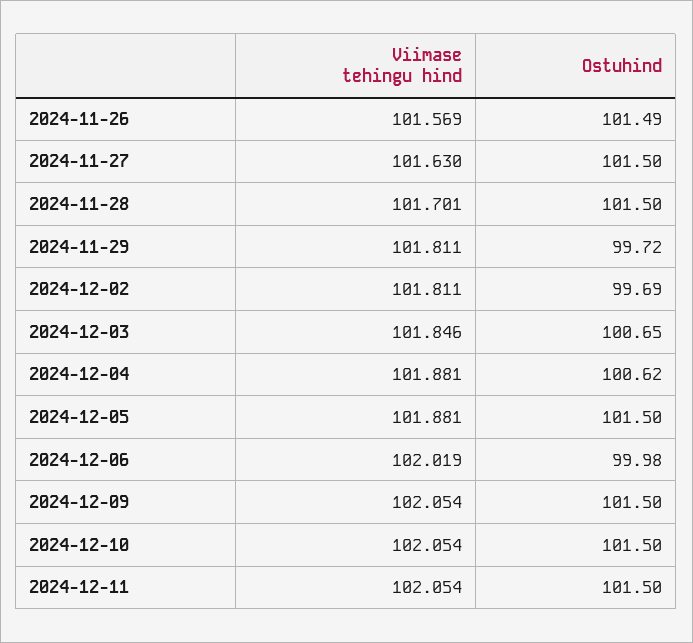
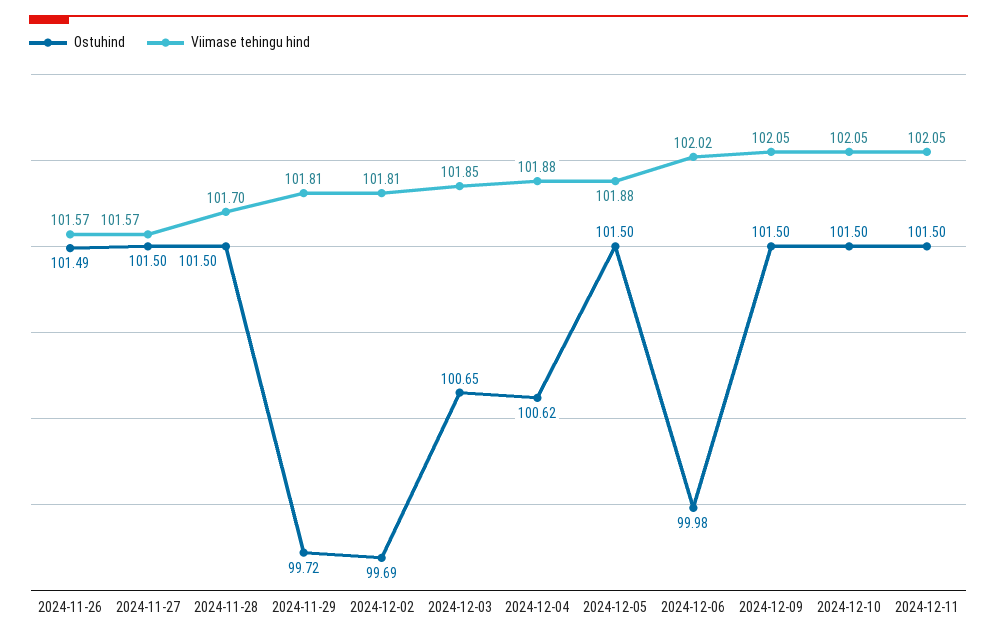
  {
    "Viimase tehingu hind": {
      "2024-11-26": 101.569,
-     "2024-11-27": 101.63,
+     "2024-11-27": 101.57,
      "2024-11-28": 101.701,
      "2024-11-29": 101.811,
      "2024-12-02": 101.811,
      "2024-12-03": 101.846,
      "2024-12-04": 101.881,
      "2024-12-05": 101.881,
      "2024-12-06": 102.019,
      "2024-12-09": 102.054,
      "2024-12-10": 102.054,
      "2024-12-11": 102.054
    },
    "Ostuhind": {
      "2024-11-26": 101.49,
      "2024-11-27": 101.5,
      "2024-11-28": 101.5,
      "2024-11-29": 99.72,
      "2024-12-02": 99.69,
      "2024-12-03": 100.65,
      "2024-12-04": 100.62,
      "2024-12-05": 101.5,
      "2024-12-06": 99.98,
      "2024-12-09": 101.5,
      "2024-12-10": 101.5,
      "2024-12-11": 101.5
    }
  }

